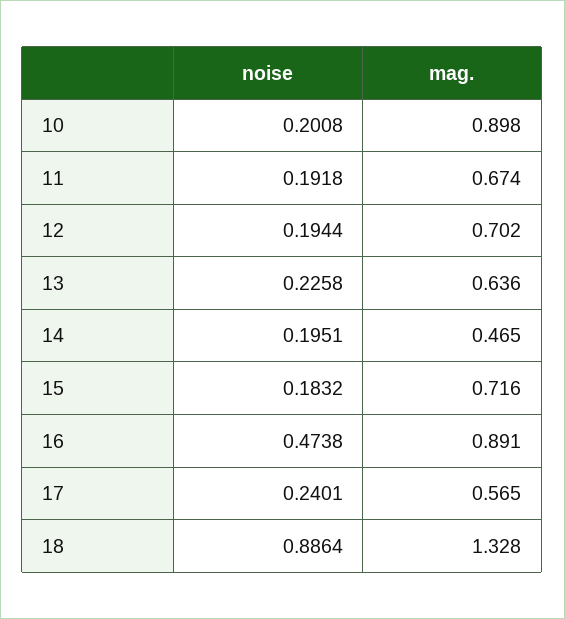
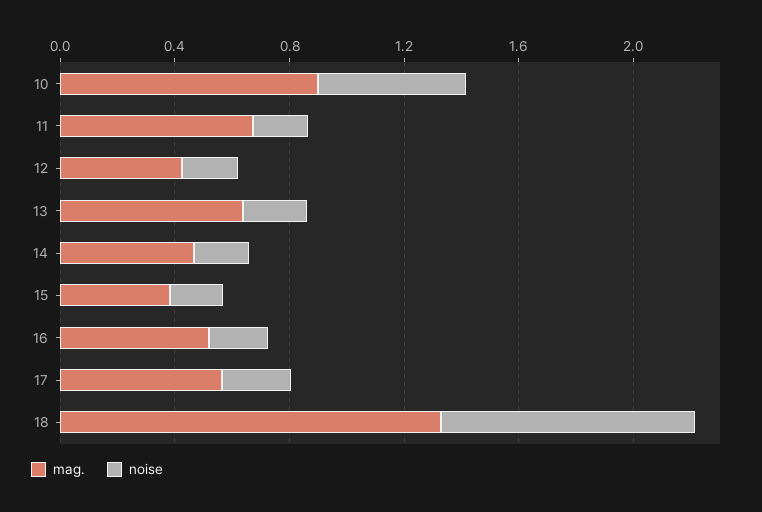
  {
    "noise": {
-     "10": 0.2008,
+     "10": 0.5,
      "11": 0.1918,
      "12": 0.1944,
      "13": 0.2258,
      "14": 0.1951,
      "15": 0.1832,
-     "16": 0.4738,
+     "16": 0.2,
      "17": 0.2401,
      "18": 0.8864
    },
    "mag.": {
      "10": 0.898,
      "11": 0.674,
-     "12": 0.702,
+     "12": 0.4,
      "13": 0.636,
      "14": 0.465,
-     "15": 0.716,
+     "15": 0.4,
-     "16": 0.891,
+     "16": 0.5,
      "17": 0.565,
      "18": 1.328
    }
  }

